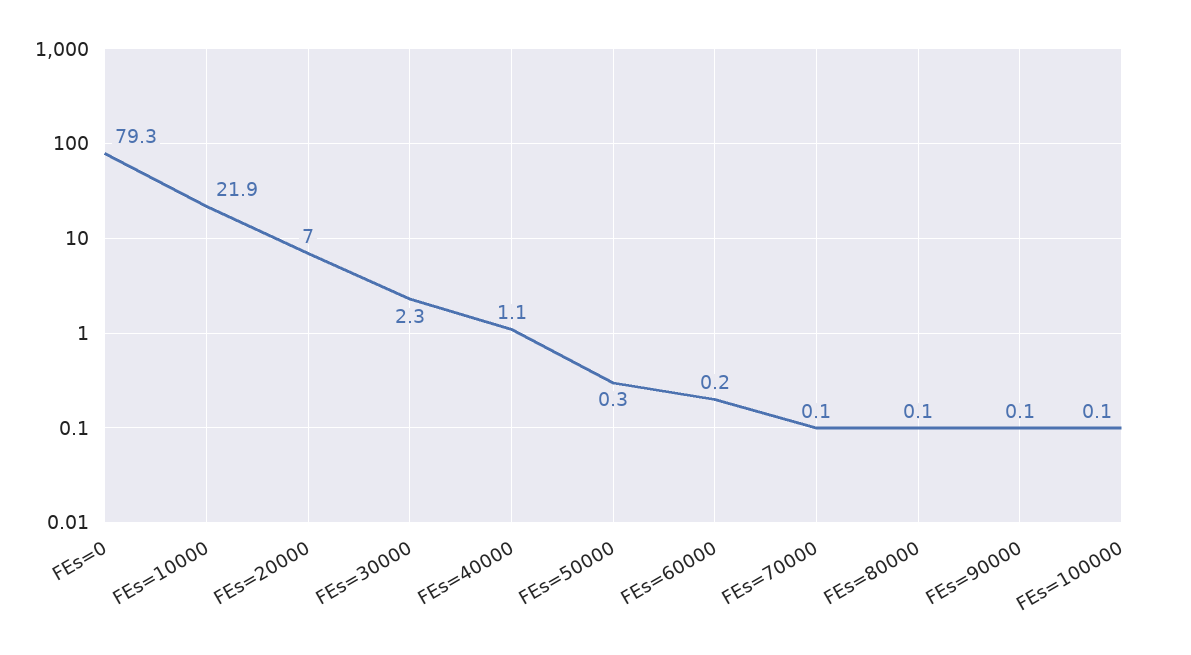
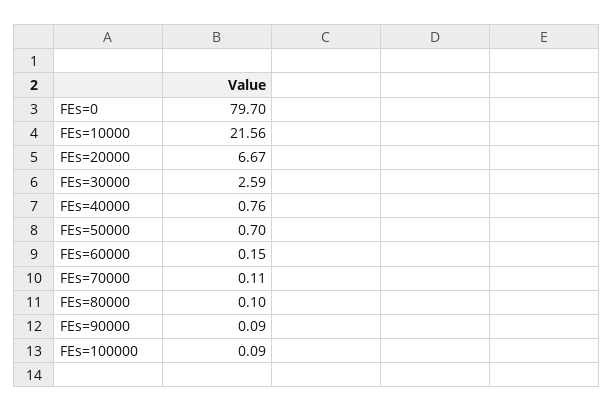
  {
-   "FEs=0": 79.3,
+   "FEs=0": 79.7,
-   "FEs=10000": 21.9,
+   "FEs=10000": 21.56,
-   "FEs=20000": 7,
+   "FEs=20000": 6.67,
-   "FEs=30000": 2.3,
+   "FEs=30000": 2.59,
-   "FEs=40000": 1.1,
+   "FEs=40000": 0.76,
-   "FEs=50000": 0.3,
+   "FEs=50000": 0.7,
    "FEs=60000": 0.15,
    "FEs=70000": 0.11,
    "FEs=80000": 0.1,
    "FEs=90000": 0.09,
    "FEs=100000": 0.09
  }

